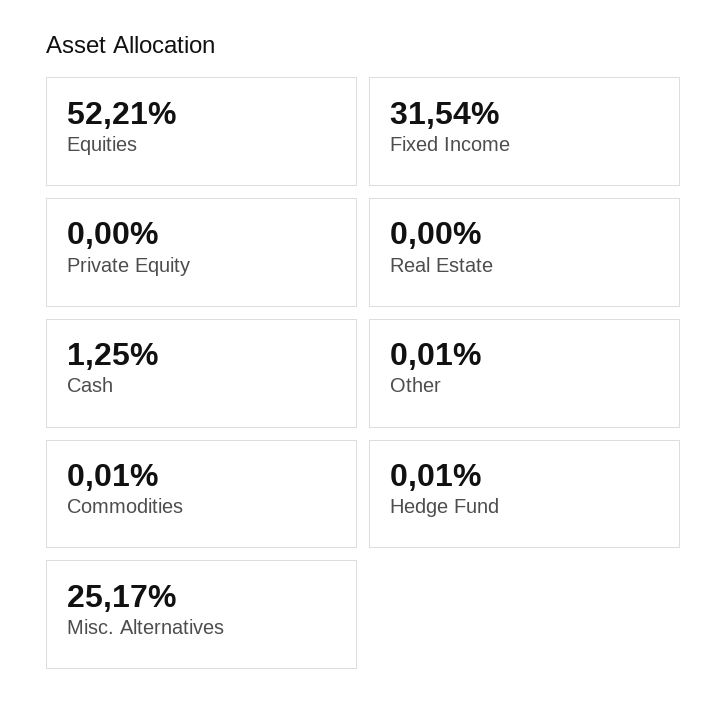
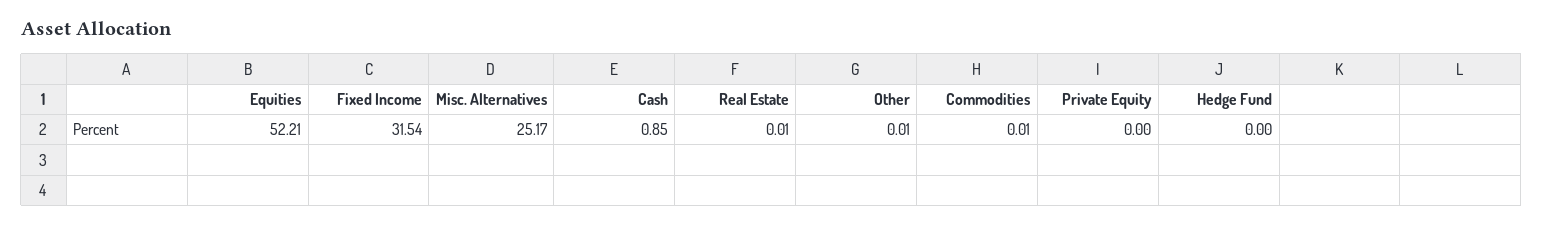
  {
    "Equities": 52.21,
    "Fixed Income": 31.54,
    "Private Equity": 0,
-   "Real Estate": 0,
+   "Real Estate": 0.01,
-   "Cash": 1.25,
+   "Cash": 0.85,
    "Other": 0.01,
    "Commodities": 0.01,
-   "Hedge Fund": 0.01,
+   "Hedge Fund": 0,
    "Misc. Alternatives": 25.17
  }

